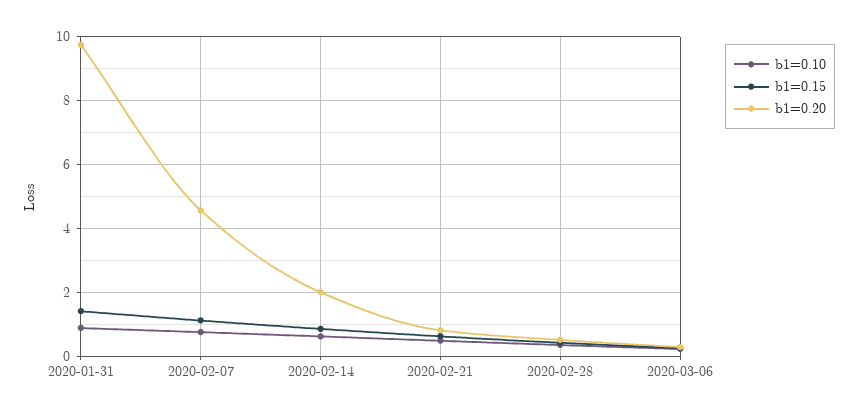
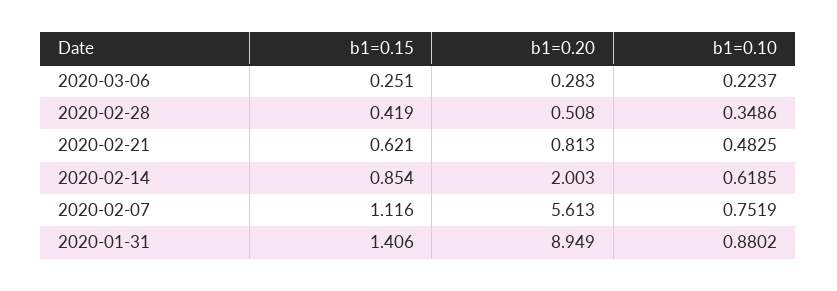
  {
    "b1=0.10": {
      "2020-01-31": 0.8802,
      "2020-02-07": 0.7519,
      "2020-02-14": 0.6185,
      "2020-02-21": 0.4825,
      "2020-02-28": 0.3486,
      "2020-03-06": 0.2237
    },
    "b1=0.15": {
      "2020-01-31": 1.406,
      "2020-02-07": 1.116,
      "2020-02-14": 0.854,
      "2020-02-21": 0.621,
      "2020-02-28": 0.419,
      "2020-03-06": 0.251
    },
    "b1=0.20": {
-     "2020-01-31": 9.8,
+     "2020-01-31": 8.949,
-     "2020-02-07": 4.6,
+     "2020-02-07": 5.613,
      "2020-02-14": 2.003,
      "2020-02-21": 0.813,
      "2020-02-28": 0.508,
      "2020-03-06": 0.283
    }
  }

